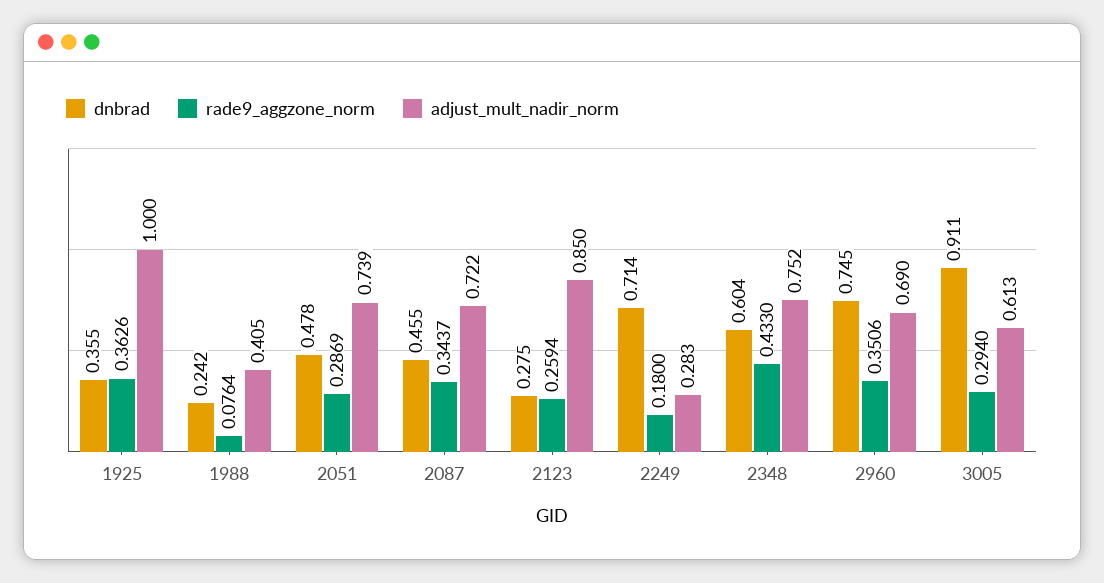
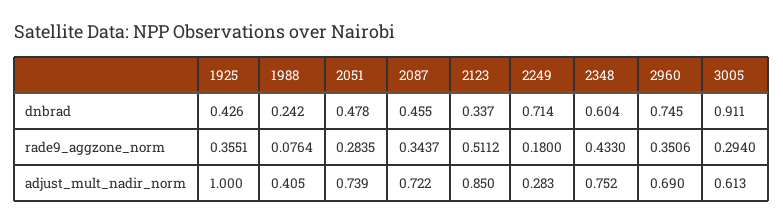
  {
    "dnbrad": {
-     "1925": 0.355,
+     "1925": 0.426,
      "1988": 0.242,
      "2051": 0.478,
      "2087": 0.455,
-     "2123": 0.275,
+     "2123": 0.337,
      "2249": 0.714,
      "2348": 0.604,
      "2960": 0.745,
      "3005": 0.911
    },
    "rade9_aggzone_norm": {
-     "1925": 0.3626,
+     "1925": 0.3551,
      "1988": 0.0764,
-     "2051": 0.2869,
+     "2051": 0.2835,
      "2087": 0.3437,
-     "2123": 0.2594,
+     "2123": 0.5112,
      "2249": 0.18,
      "2348": 0.433,
      "2960": 0.3506,
      "3005": 0.294
    },
    "adjust_mult_nadir_norm": {
      "1925": 1,
      "1988": 0.405,
      "2051": 0.739,
      "2087": 0.722,
      "2123": 0.85,
      "2249": 0.283,
      "2348": 0.752,
      "2960": 0.69,
      "3005": 0.613
    }
  }

